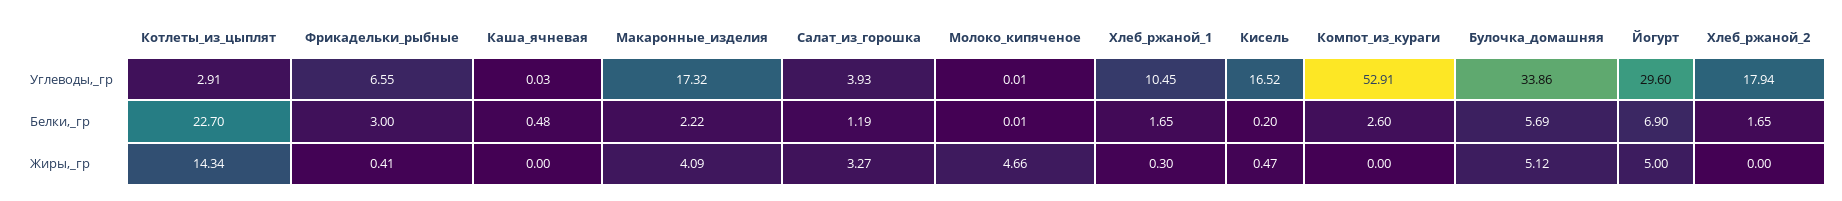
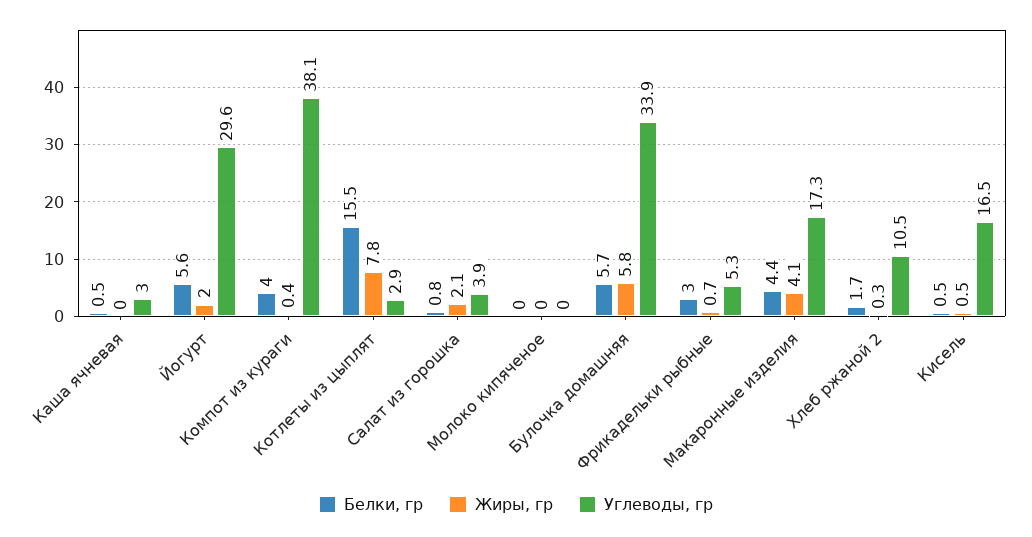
  {
    "Углеводы,_гр": {
      "Котлеты_из_цыплят": 2.91,
-     "Фрикадельки_рыбные": 6.55,
+     "Фрикадельки_рыбные": 5.3,
-     "Каша_ячневая": 0.03,
+     "Каша_ячневая": 3,
      "Макаронные_изделия": 17.32,
      "Салат_из_горошка": 3.93,
      "Молоко_кипяченое": 0.01,
-     "Хлеб_ржаной_1": 10.45,
      "Кисель": 16.52,
-     "Компот_из_кураги": 52.91,
+     "Компот_из_кураги": 38.1,
      "Булочка_домашняя": 33.86,
      "Йогурт": 29.6,
-     "Хлеб_ржаной_2": 17.94
+     "Хлеб_ржаной_2": 10.5
    },
    "Белки,_гр": {
-     "Котлеты_из_цыплят": 22.7,
+     "Котлеты_из_цыплят": 15.5,
      "Фрикадельки_рыбные": 3,
      "Каша_ячневая": 0.48,
-     "Макаронные_изделия": 2.22,
+     "Макаронные_изделия": 4.4,
-     "Салат_из_горошка": 1.19,
+     "Салат_из_горошка": 0.8,
      "Молоко_кипяченое": 0.01,
-     "Хлеб_ржаной_1": 1.65,
-     "Кисель": 0.2,
+     "Кисель": 0.5,
-     "Компот_из_кураги": 2.6,
+     "Компот_из_кураги": 4,
      "Булочка_домашняя": 5.69,
-     "Йогурт": 6.9,
+     "Йогурт": 5.6,
      "Хлеб_ржаной_2": 1.65
    },
    "Жиры,_гр": {
-     "Котлеты_из_цыплят": 14.34,
+     "Котлеты_из_цыплят": 7.8,
-     "Фрикадельки_рыбные": 0.41,
+     "Фрикадельки_рыбные": 0.7,
      "Каша_ячневая": 0,
      "Макаронные_изделия": 4.09,
-     "Салат_из_горошка": 3.27,
+     "Салат_из_горошка": 2.1,
-     "Молоко_кипяченое": 4.66,
+     "Молоко_кипяченое": 0,
-     "Хлеб_ржаной_1": 0.3,
      "Кисель": 0.47,
-     "Компот_из_кураги": 0,
+     "Компот_из_кураги": 0.4,
-     "Булочка_домашняя": 5.12,
+     "Булочка_домашняя": 5.8,
-     "Йогурт": 5,
+     "Йогурт": 2,
-     "Хлеб_ржаной_2": 0
+     "Хлеб_ржаной_2": 0.3
    }
  }

